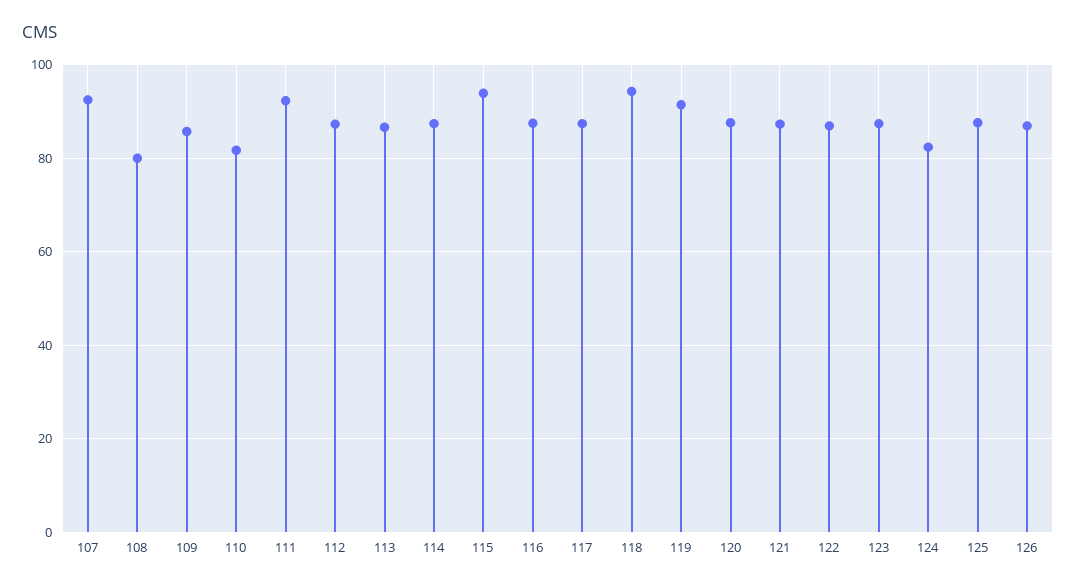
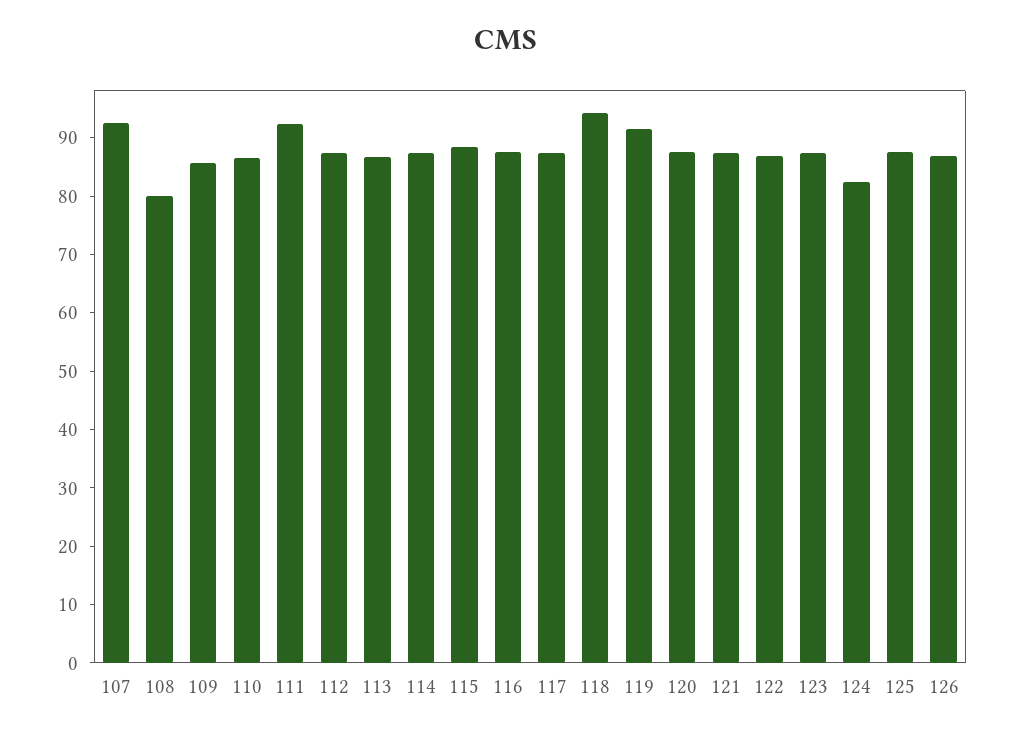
  {
    "107": 92,
    "108": 80,
    "109": 86,
-   "110": 82,
+   "110": 86,
    "111": 92,
    "112": 88,
    "113": 86,
    "114": 88,
-   "115": 94,
+   "115": 88,
    "116": 88,
    "117": 88,
    "118": 94,
    "119": 92,
    "120": 88,
    "121": 88,
    "122": 86,
    "123": 88,
    "124": 82,
    "125": 88,
    "126": 86
  }

